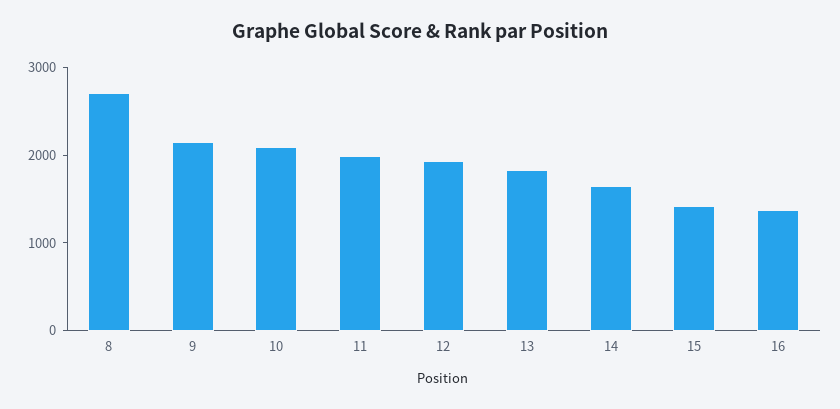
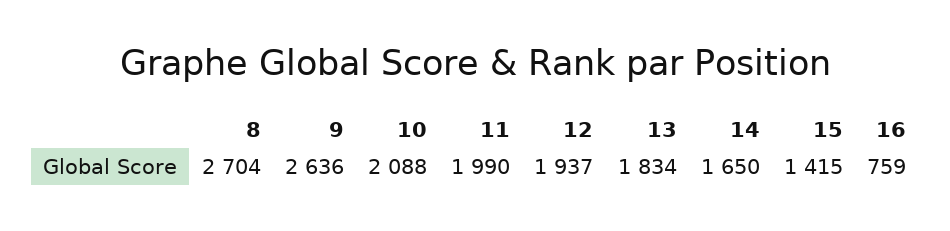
  {
    "8": 2704,
-   "9": 2200,
+   "9": 2636,
    "10": 2088,
    "11": 1990,
    "12": 1937,
    "13": 1834,
    "14": 1650,
    "15": 1415,
-   "16": 1400
+   "16": 759
  }

